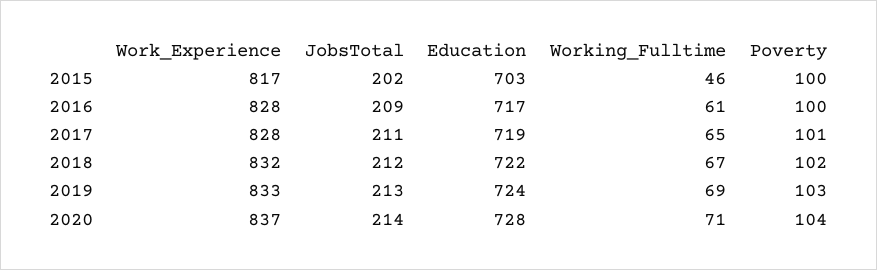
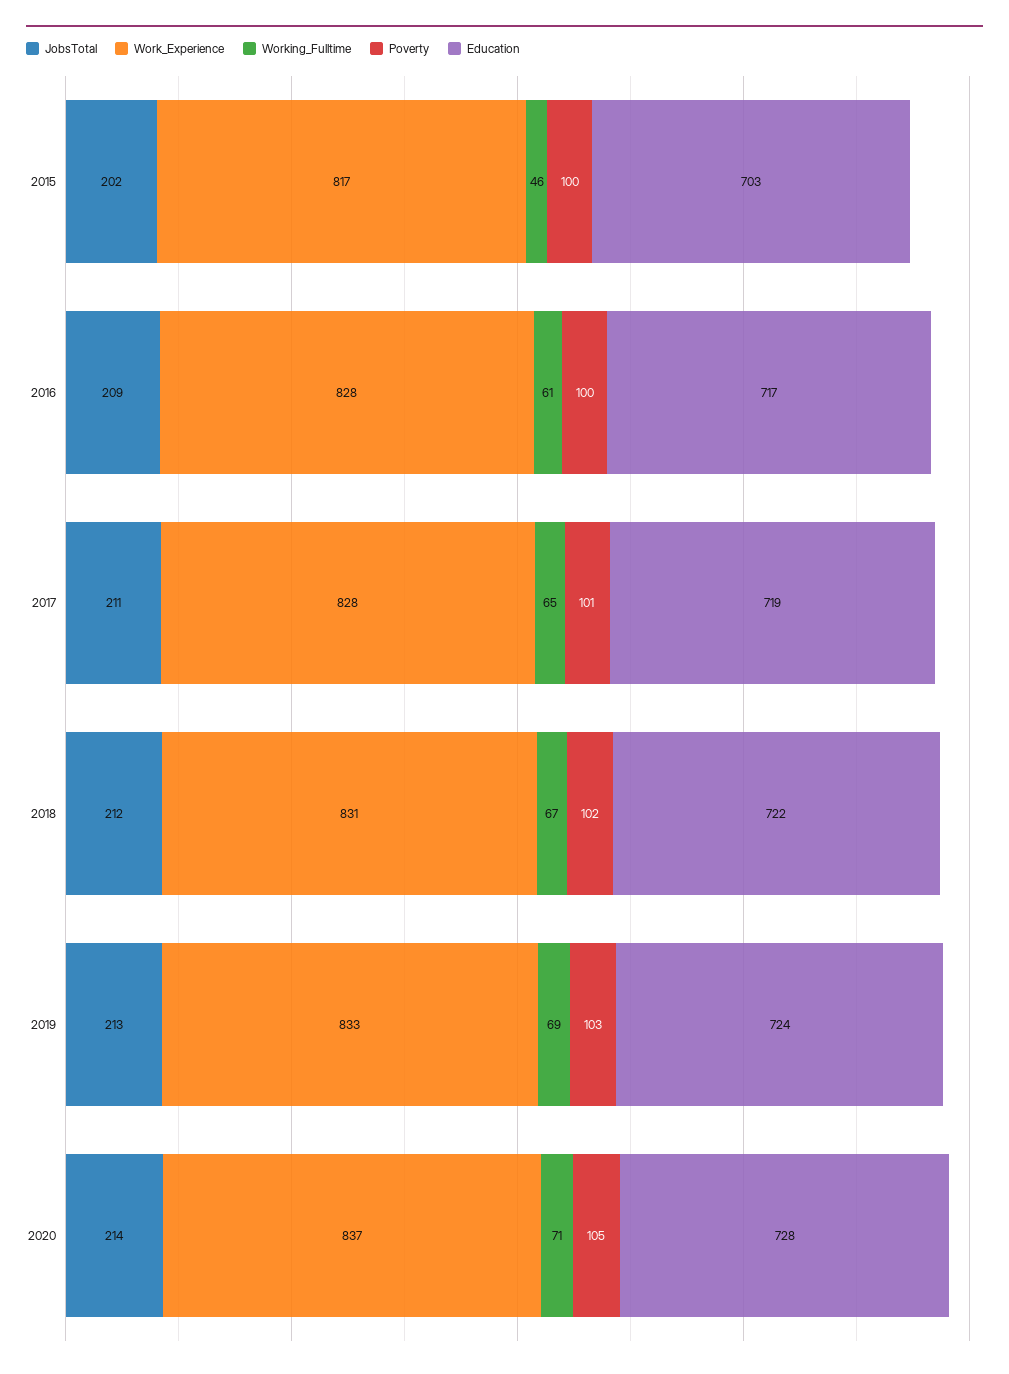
  {
    "Work_Experience": {
      "2015": 817,
      "2016": 828,
      "2017": 828,
-     "2018": 832,
+     "2018": 831,
      "2019": 833,
      "2020": 837
    },
    "JobsTotal": {
      "2015": 202,
      "2016": 209,
      "2017": 211,
      "2018": 212,
      "2019": 213,
      "2020": 214
    },
    "Education": {
      "2015": 703,
      "2016": 717,
      "2017": 719,
      "2018": 722,
      "2019": 724,
      "2020": 728
    },
    "Working_Fulltime": {
      "2015": 46,
      "2016": 61,
      "2017": 65,
      "2018": 67,
      "2019": 69,
      "2020": 71
    },
    "Poverty": {
      "2015": 100,
      "2016": 100,
      "2017": 101,
      "2018": 102,
      "2019": 103,
-     "2020": 104
+     "2020": 105
    }
  }

